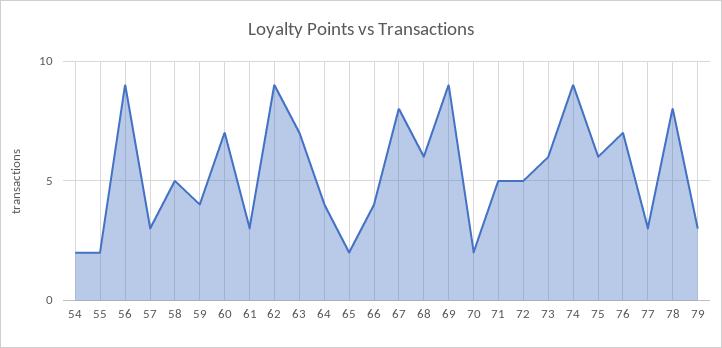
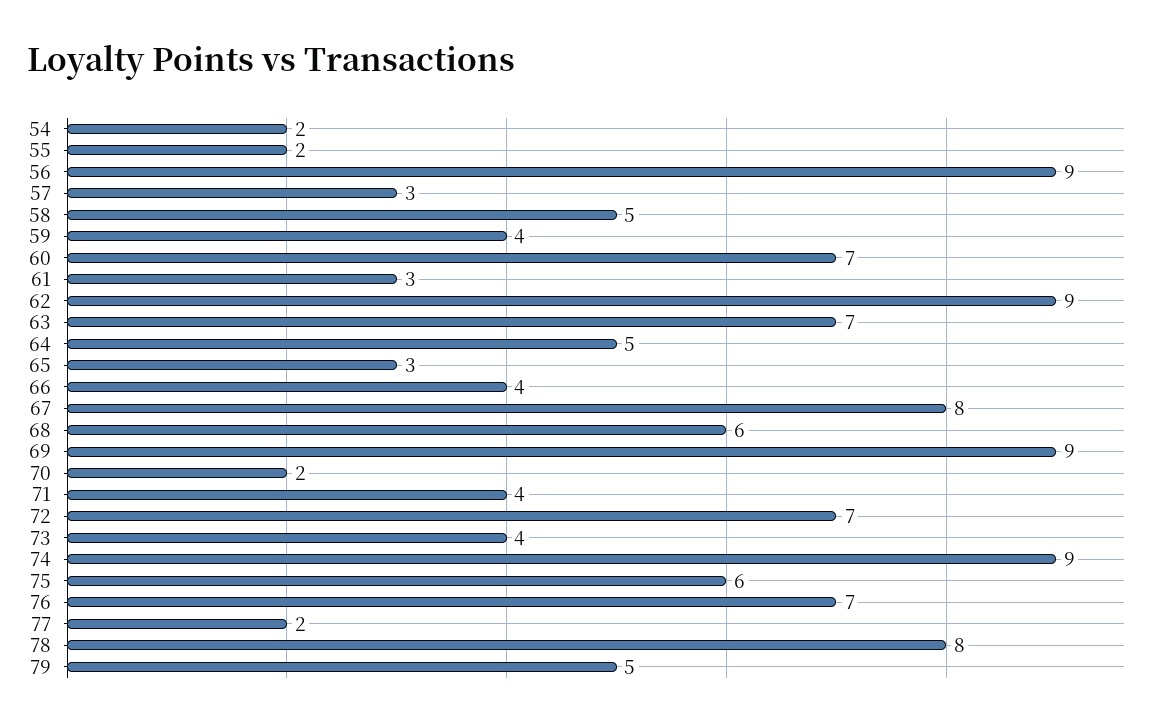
  {
    "54": 2,
    "55": 2,
    "56": 9,
    "57": 3,
    "58": 5,
    "59": 4,
    "60": 7,
    "61": 3,
    "62": 9,
    "63": 7,
-   "64": 4,
+   "64": 5,
-   "65": 2,
+   "65": 3,
    "66": 4,
    "67": 8,
    "68": 6,
    "69": 9,
    "70": 2,
-   "71": 5,
+   "71": 4,
-   "72": 5,
+   "72": 7,
-   "73": 6,
+   "73": 4,
    "74": 9,
    "75": 6,
    "76": 7,
-   "77": 3,
+   "77": 2,
    "78": 8,
-   "79": 3
+   "79": 5
  }

